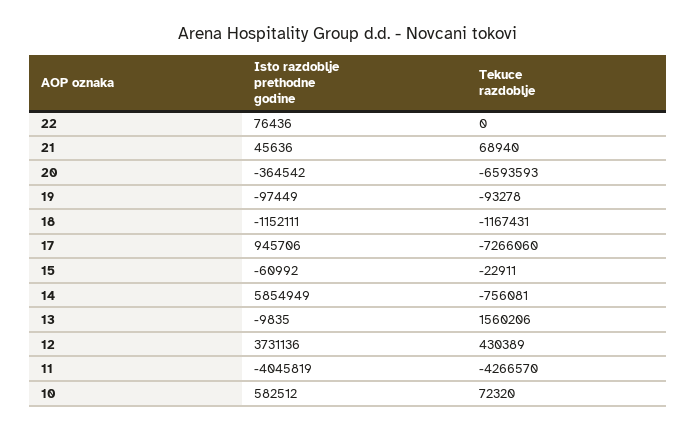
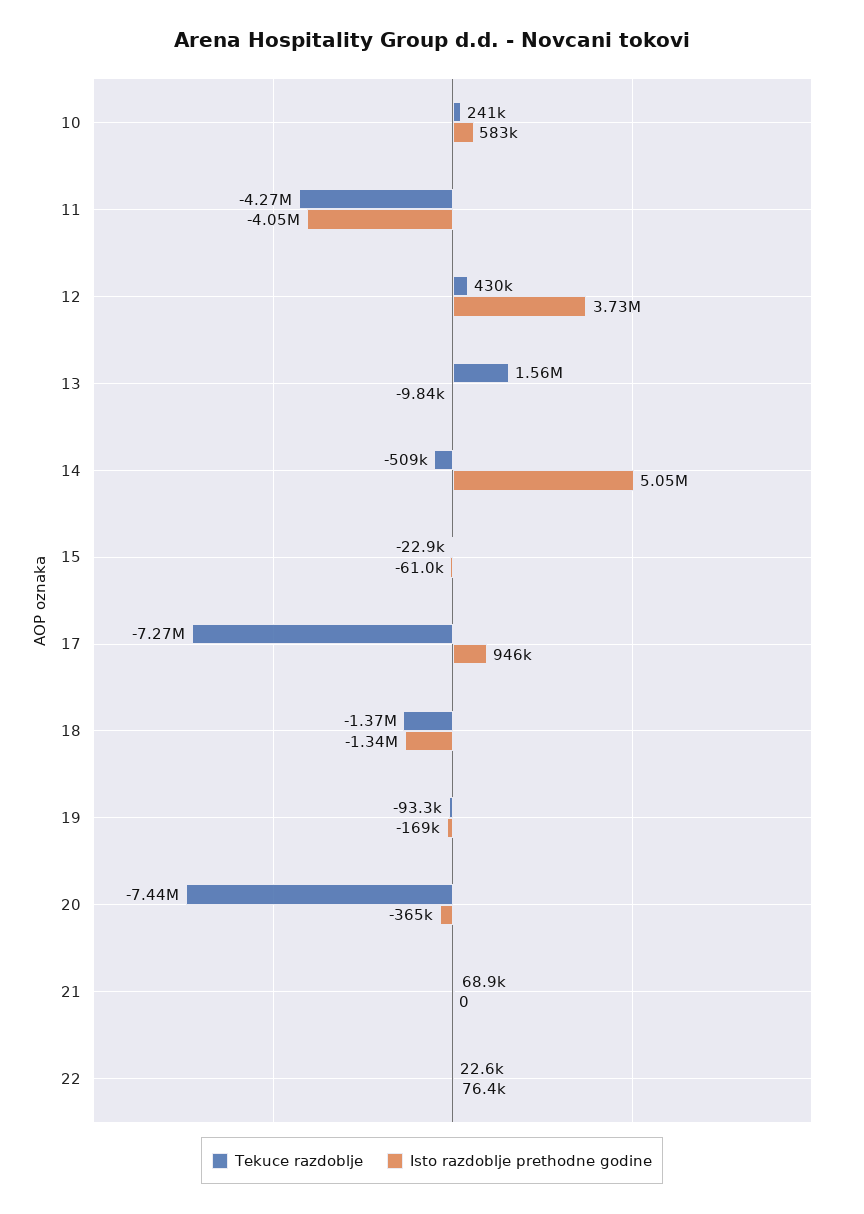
  {
    "Isto razdoblje prethodne godine": {
      "22": 76436,
-     "21": 45636,
+     "21": 0,
      "20": -364542,
-     "19": -97449,
+     "19": -169000,
-     "18": -1152111,
+     "18": -1340000,
      "17": 945706,
      "15": -60992,
-     "14": 5854949,
+     "14": 5050000,
      "13": -9835,
      "12": 3731136,
      "11": -4045819,
      "10": 582512
    },
    "Tekuce razdoblje": {
-     "22": 0,
+     "22": 22600,
      "21": 68940,
-     "20": -6593593,
+     "20": -7440000,
      "19": -93278,
-     "18": -1167431,
+     "18": -1370000,
      "17": -7266060,
      "15": -22911,
-     "14": -756081,
+     "14": -509000,
      "13": 1560206,
      "12": 430389,
      "11": -4266570,
-     "10": 72320
+     "10": 241000
    }
  }

